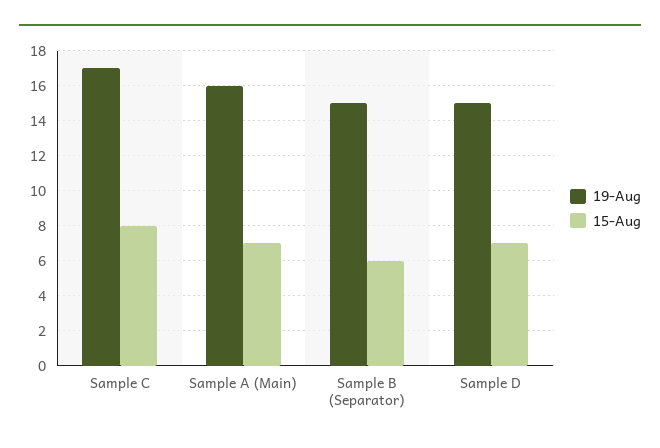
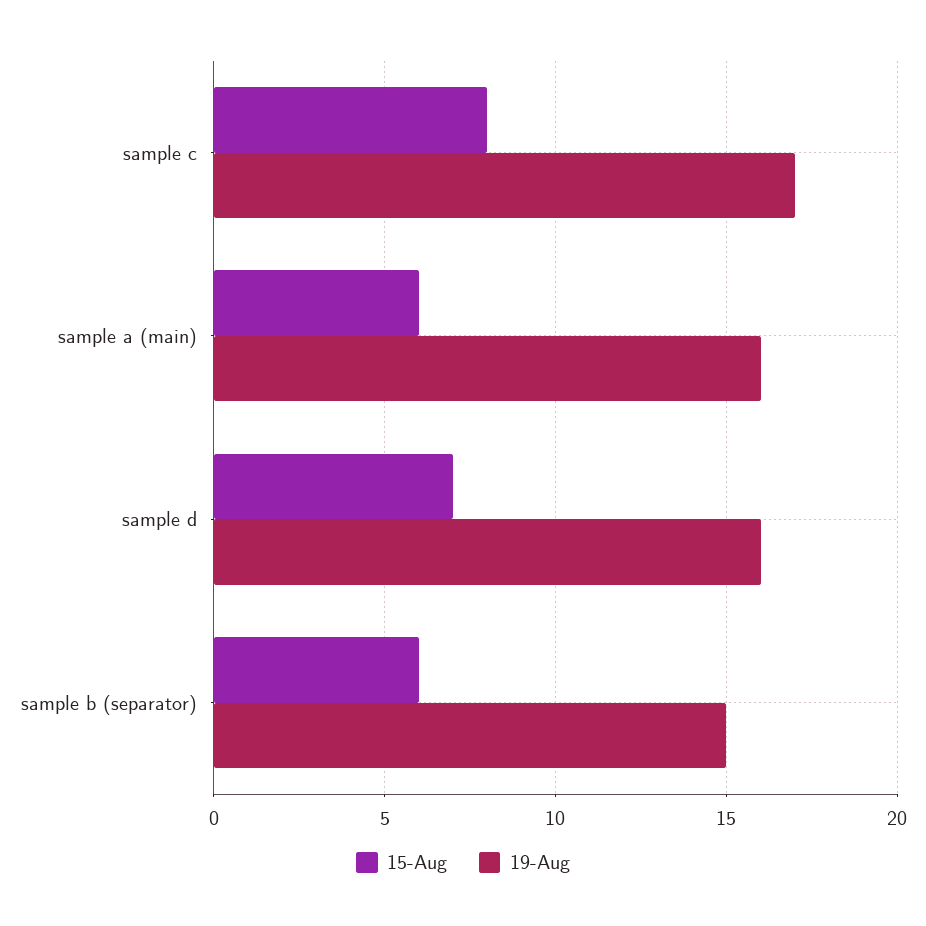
  {
    "19-Aug": {
      "Sample C": 17,
      "Sample A (Main)": 16,
      "Sample B (Separator)": 15,
-     "Sample D": 15
+     "Sample D": 16
    },
    "15-Aug": {
      "Sample C": 8,
-     "Sample A (Main)": 7,
+     "Sample A (Main)": 6,
      "Sample B (Separator)": 6,
      "Sample D": 7
    }
  }

